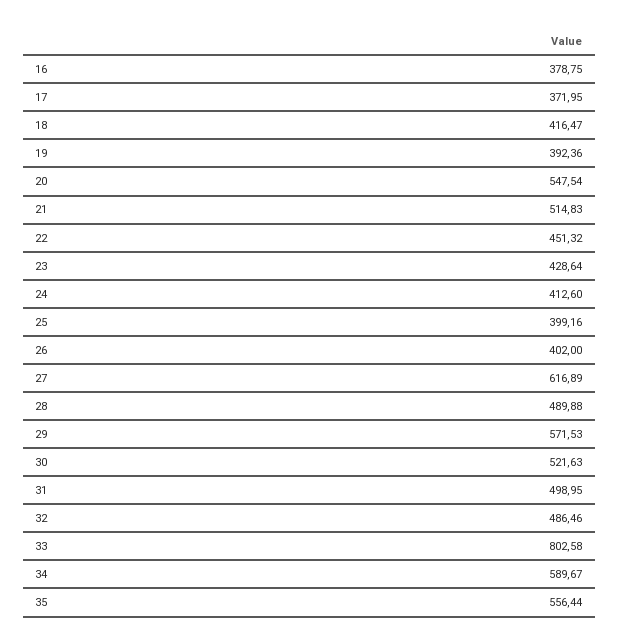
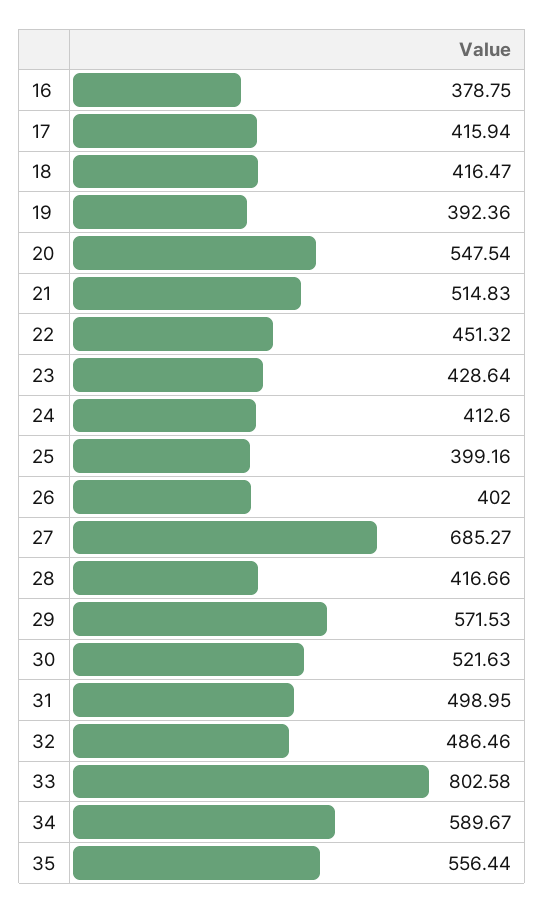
  {
    "16": 378.75,
-   "17": 371.95,
+   "17": 415.94,
    "18": 416.47,
    "19": 392.36,
    "20": 547.54,
    "21": 514.83,
    "22": 451.32,
    "23": 428.64,
    "24": 412.6,
    "25": 399.16,
    "26": 402,
-   "27": 616.89,
+   "27": 685.27,
-   "28": 489.88,
+   "28": 416.66,
    "29": 571.53,
    "30": 521.63,
    "31": 498.95,
    "32": 486.46,
    "33": 802.58,
    "34": 589.67,
    "35": 556.44
  }

